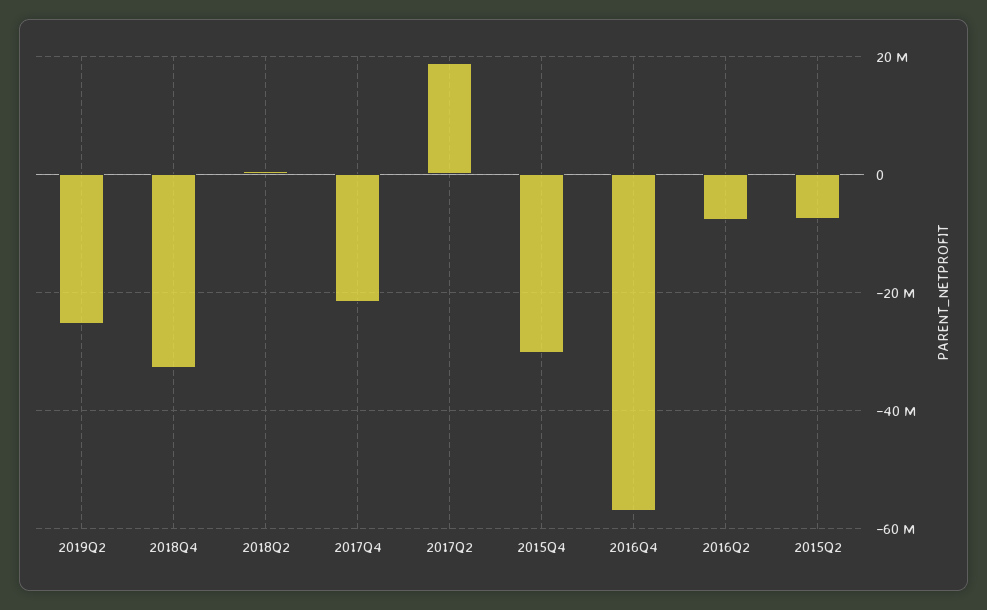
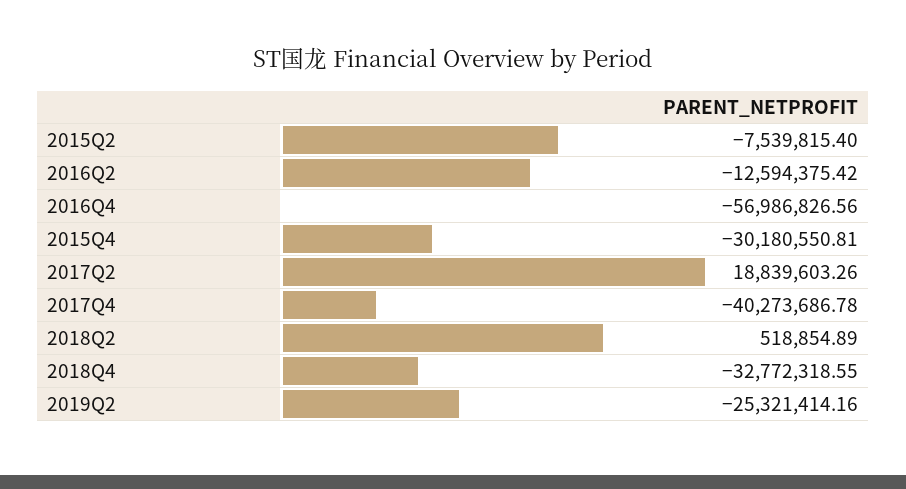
  {
    "2019Q2": -25321414.16,
    "2018Q4": -32772318.55,
    "2018Q2": 518854.89,
-   "2017Q4": -22000000,
+   "2017Q4": -40273686.78,
    "2017Q2": 18839603.26,
    "2015Q4": -30180550.81,
    "2016Q4": -56986826.56,
-   "2016Q2": -8000000,
+   "2016Q2": -12594375.42,
    "2015Q2": -7539815.4
  }

